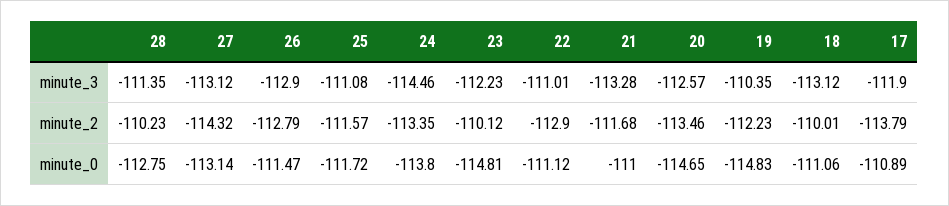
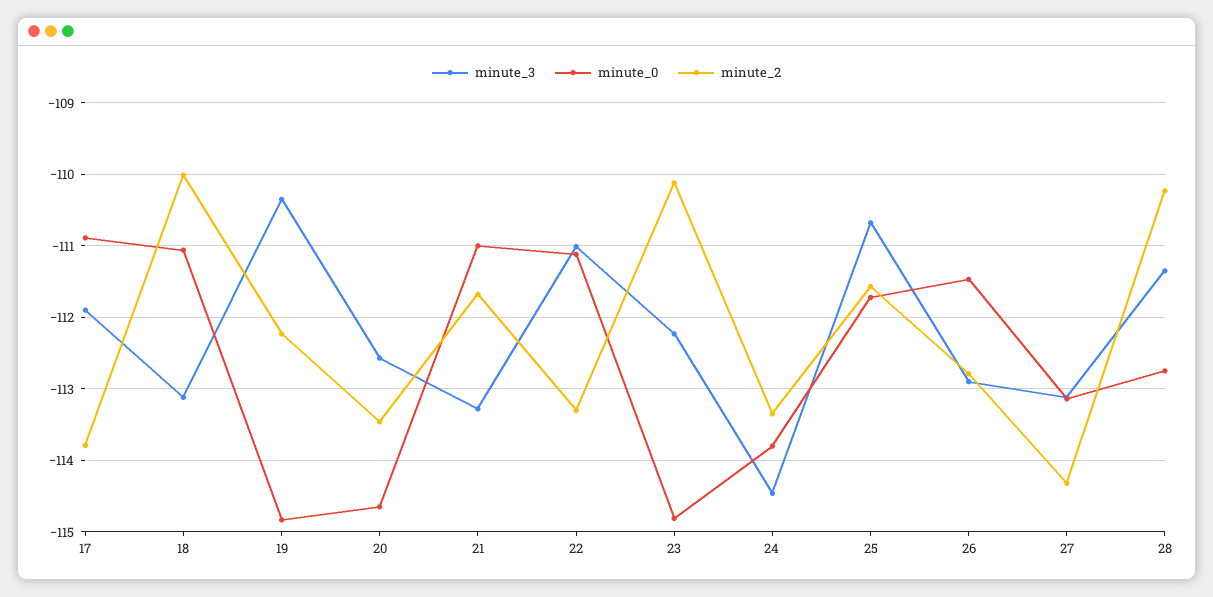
  {
    "minute_3": {
      "28": -111.35,
      "27": -113.12,
      "26": -112.9,
-     "25": -111.08,
+     "25": -110.7,
      "24": -114.46,
      "23": -112.23,
      "22": -111.01,
      "21": -113.28,
      "20": -112.57,
      "19": -110.35,
      "18": -113.12,
      "17": -111.9
    },
    "minute_2": {
      "28": -110.23,
      "27": -114.32,
      "26": -112.79,
      "25": -111.57,
      "24": -113.35,
      "23": -110.12,
-     "22": -112.9,
+     "22": -113.3,
      "21": -111.68,
      "20": -113.46,
      "19": -112.23,
      "18": -110.01,
      "17": -113.79
    },
    "minute_0": {
      "28": -112.75,
      "27": -113.14,
      "26": -111.47,
      "25": -111.72,
      "24": -113.8,
      "23": -114.81,
      "22": -111.12,
      "21": -111,
      "20": -114.65,
      "19": -114.83,
      "18": -111.06,
      "17": -110.89
    }
  }

